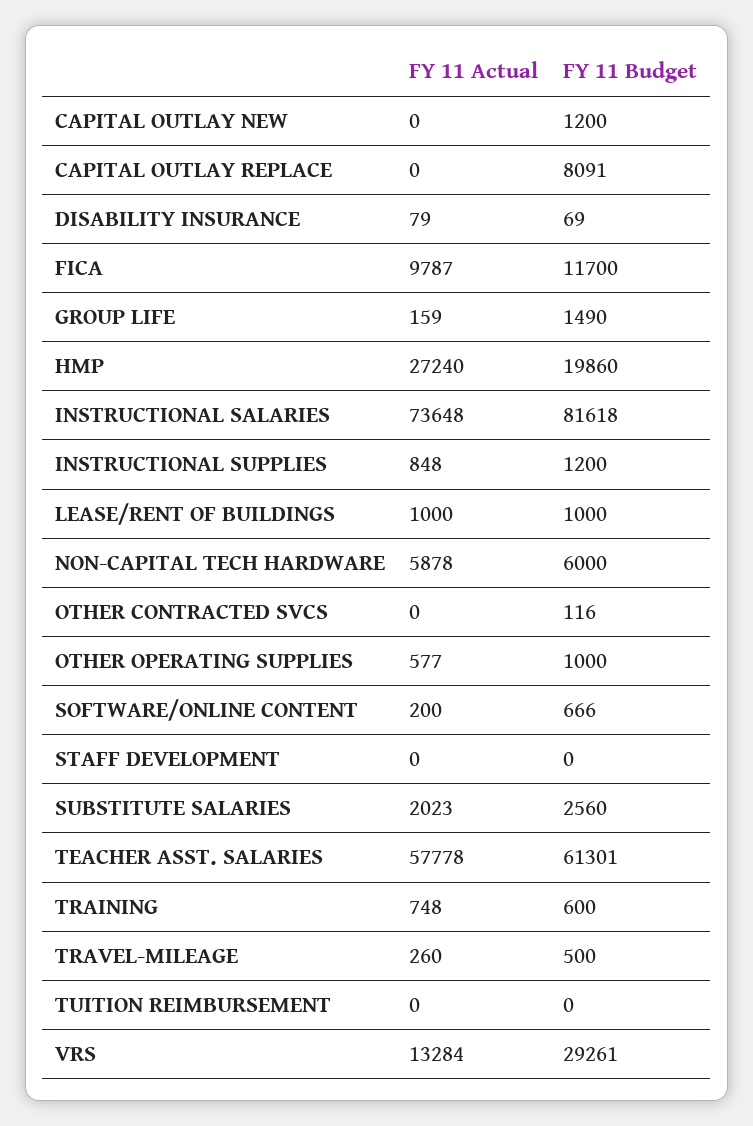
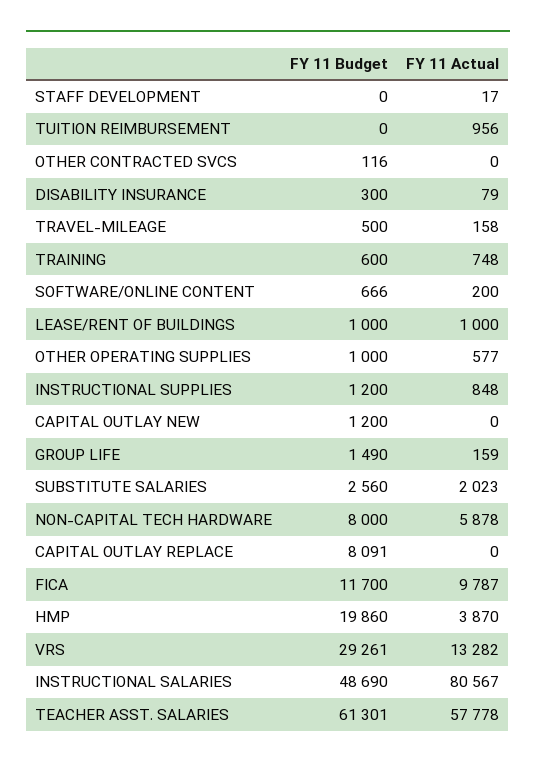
  {
    "FY 11 Actual": {
      "CAPITAL OUTLAY NEW": 0,
      "CAPITAL OUTLAY REPLACE": 0,
      "DISABILITY INSURANCE": 79,
      "FICA": 9787,
      "GROUP LIFE": 159,
-     "HMP": 27240,
+     "HMP": 3870,
-     "INSTRUCTIONAL SALARIES": 73648,
+     "INSTRUCTIONAL SALARIES": 80567,
      "INSTRUCTIONAL SUPPLIES": 848,
      "LEASE/RENT OF BUILDINGS": 1000,
      "NON-CAPITAL TECH HARDWARE": 5878,
      "OTHER CONTRACTED SVCS": 0,
      "OTHER OPERATING SUPPLIES": 577,
      "SOFTWARE/ONLINE CONTENT": 200,
-     "STAFF DEVELOPMENT": 0,
+     "STAFF DEVELOPMENT": 17,
      "SUBSTITUTE SALARIES": 2023,
      "TEACHER ASST. SALARIES": 57778,
      "TRAINING": 748,
-     "TRAVEL-MILEAGE": 260,
+     "TRAVEL-MILEAGE": 158,
-     "TUITION REIMBURSEMENT": 0,
+     "TUITION REIMBURSEMENT": 956,
-     "VRS": 13284
+     "VRS": 13282
    },
    "FY 11 Budget": {
      "CAPITAL OUTLAY NEW": 1200,
      "CAPITAL OUTLAY REPLACE": 8091,
-     "DISABILITY INSURANCE": 69,
+     "DISABILITY INSURANCE": 300,
      "FICA": 11700,
      "GROUP LIFE": 1490,
      "HMP": 19860,
-     "INSTRUCTIONAL SALARIES": 81618,
+     "INSTRUCTIONAL SALARIES": 48690,
      "INSTRUCTIONAL SUPPLIES": 1200,
      "LEASE/RENT OF BUILDINGS": 1000,
-     "NON-CAPITAL TECH HARDWARE": 6000,
+     "NON-CAPITAL TECH HARDWARE": 8000,
      "OTHER CONTRACTED SVCS": 116,
      "OTHER OPERATING SUPPLIES": 1000,
      "SOFTWARE/ONLINE CONTENT": 666,
      "STAFF DEVELOPMENT": 0,
      "SUBSTITUTE SALARIES": 2560,
      "TEACHER ASST. SALARIES": 61301,
      "TRAINING": 600,
      "TRAVEL-MILEAGE": 500,
      "TUITION REIMBURSEMENT": 0,
      "VRS": 29261
    }
  }

